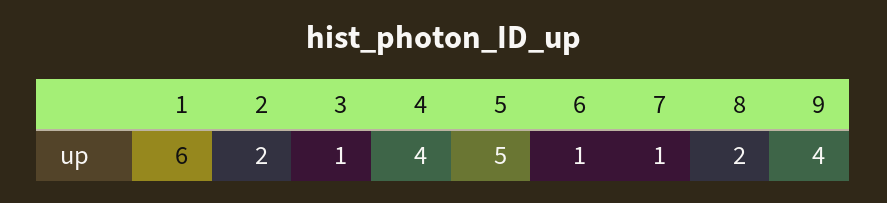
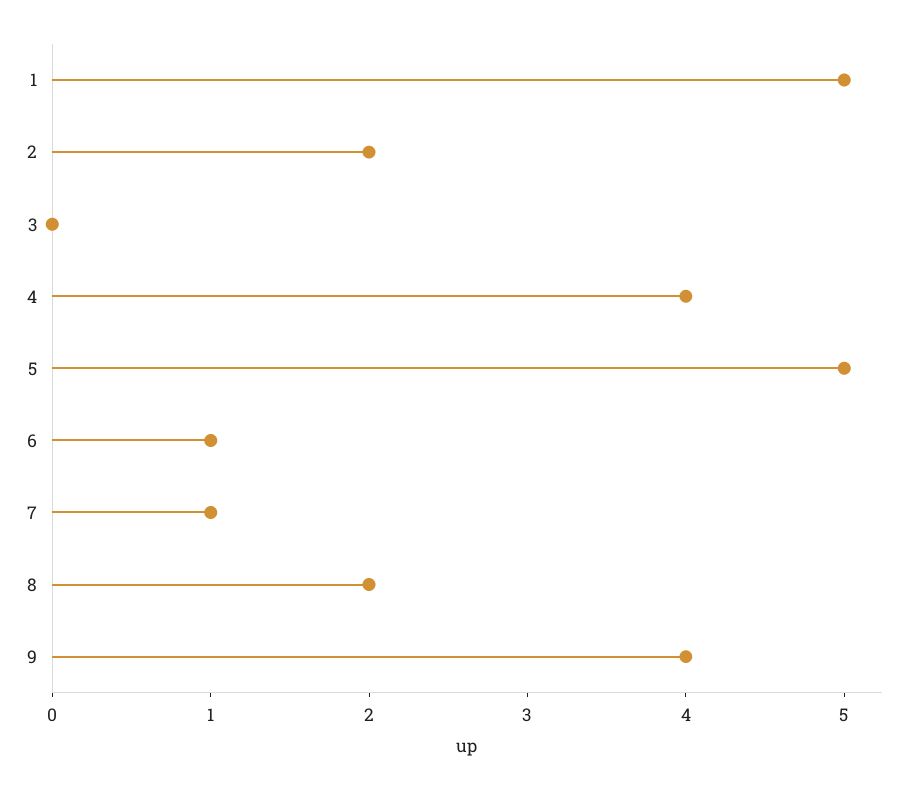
  {
-   "1": 6,
+   "1": 5,
    "2": 2,
-   "3": 1,
+   "3": 0,
    "4": 4,
    "5": 5,
    "6": 1,
    "7": 1,
    "8": 2,
    "9": 4
  }

